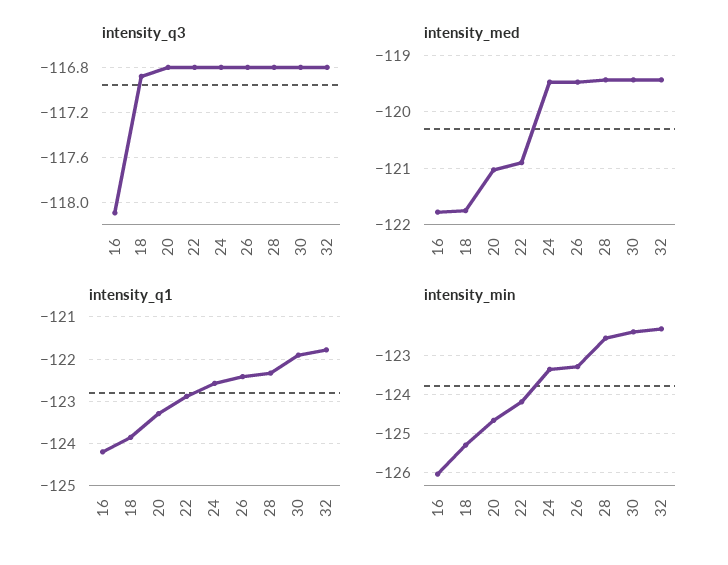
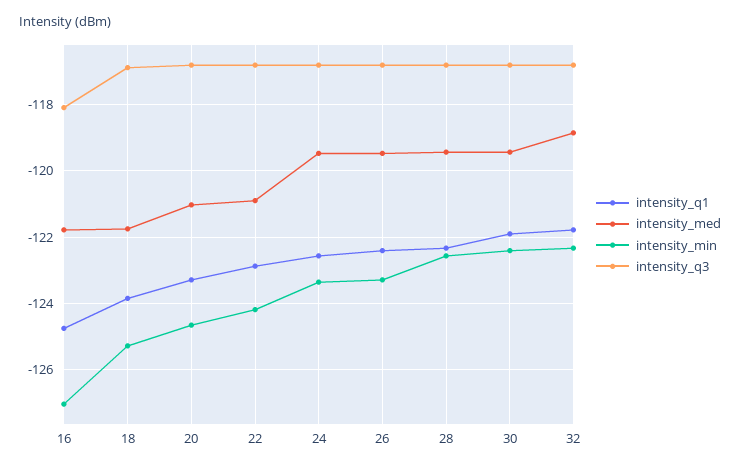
  {
    "intensity_q3": {
      "16": -118.1,
      "18": -116.9,
      "20": -116.8,
      "22": -116.8,
      "24": -116.8,
      "26": -116.8,
      "28": -116.8,
      "30": -116.8,
      "32": -116.8
    },
    "intensity_med": {
      "16": -121.8,
      "18": -121.8,
      "20": -121,
      "22": -121,
      "24": -119.4,
      "26": -119.4,
      "28": -119.4,
      "30": -119.4,
-     "32": -119.4
+     "32": -118.8
    },
    "intensity_q1": {
-     "16": -124.2,
+     "16": -124.8,
      "18": -123.8,
      "20": -123.2,
      "22": -122.8,
      "24": -122.6,
      "26": -122.4,
      "28": -122.4,
      "30": -122,
      "32": -121.8
    },
    "intensity_min": {
-     "16": -126,
+     "16": -127,
      "18": -125.2,
      "20": -124.6,
      "22": -124.2,
      "24": -123.4,
      "26": -123.2,
      "28": -122.6,
      "30": -122.4,
      "32": -122.4
    }
  }

